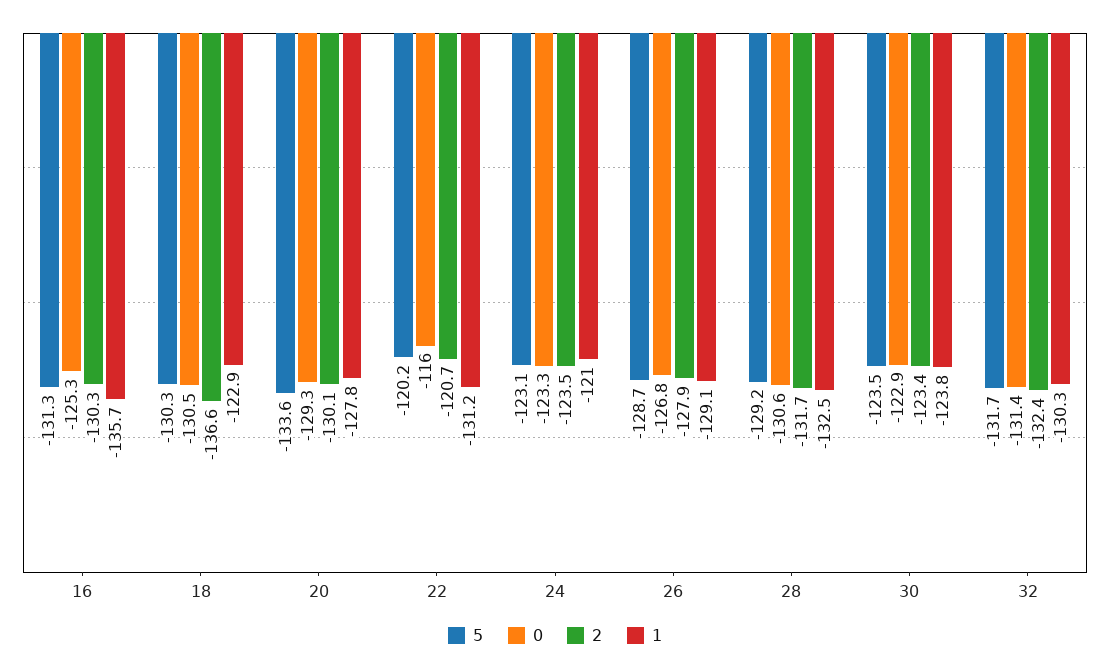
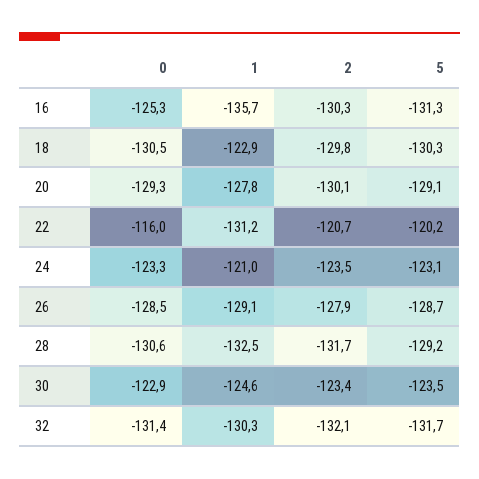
  {
    "5": {
      "16": -131.3,
      "18": -130.3,
-     "20": -133.6,
+     "20": -129.1,
      "22": -120.2,
      "24": -123.1,
      "26": -128.7,
      "28": -129.2,
      "30": -123.5,
      "32": -131.7
    },
    "0": {
      "16": -125.3,
      "18": -130.5,
      "20": -129.3,
      "22": -116,
      "24": -123.3,
-     "26": -126.8,
+     "26": -128.5,
      "28": -130.6,
      "30": -122.9,
      "32": -131.4
    },
    "2": {
      "16": -130.3,
-     "18": -136.6,
+     "18": -129.8,
      "20": -130.1,
      "22": -120.7,
      "24": -123.5,
      "26": -127.9,
      "28": -131.7,
      "30": -123.4,
-     "32": -132.4
+     "32": -132.1
    },
    "1": {
      "16": -135.7,
      "18": -122.9,
      "20": -127.8,
      "22": -131.2,
      "24": -121,
      "26": -129.1,
      "28": -132.5,
-     "30": -123.8,
+     "30": -124.6,
      "32": -130.3
    }
  }

